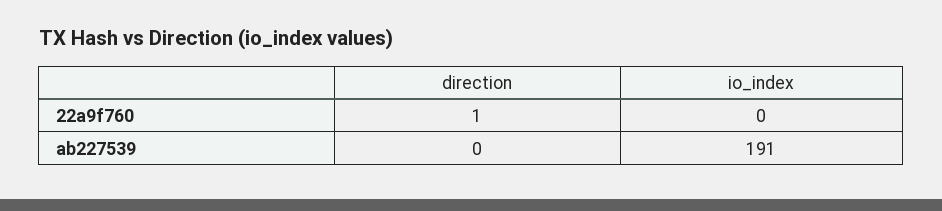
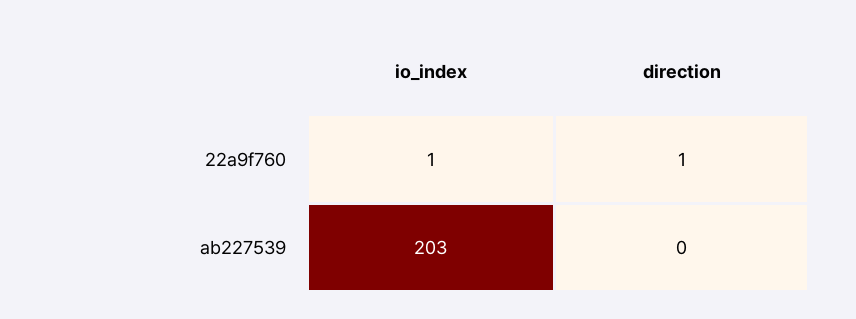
  {
    "direction": {
      "22a9f760": 1,
      "ab227539": 0
    },
    "io_index": {
-     "22a9f760": 0,
+     "22a9f760": 1,
-     "ab227539": 191
+     "ab227539": 203
    }
  }

